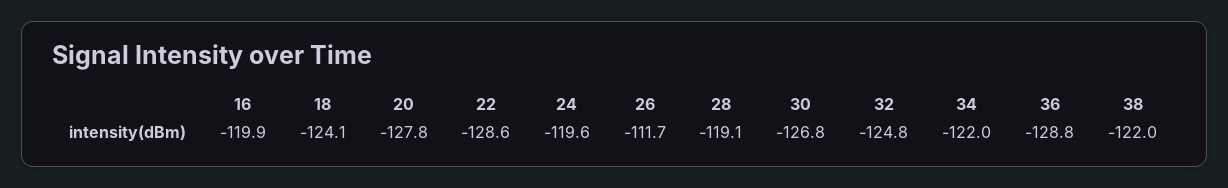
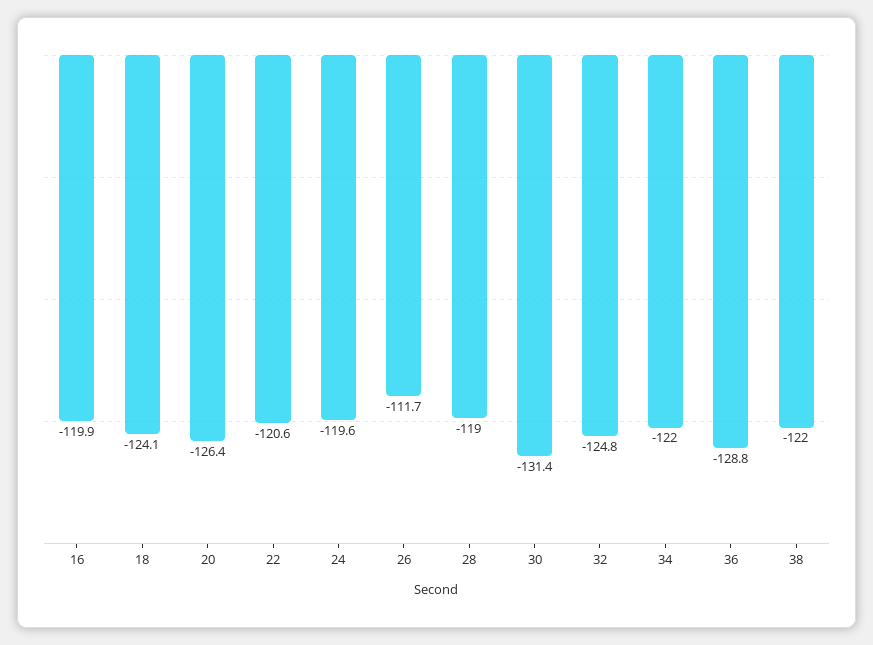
  {
    "16": -119.9,
    "18": -124.1,
-   "20": -127.8,
+   "20": -126.4,
-   "22": -128.6,
+   "22": -120.6,
    "24": -119.6,
    "26": -111.7,
-   "28": -119.1,
+   "28": -119,
-   "30": -126.8,
+   "30": -131.4,
    "32": -124.8,
    "34": -122,
    "36": -128.8,
    "38": -122
  }

